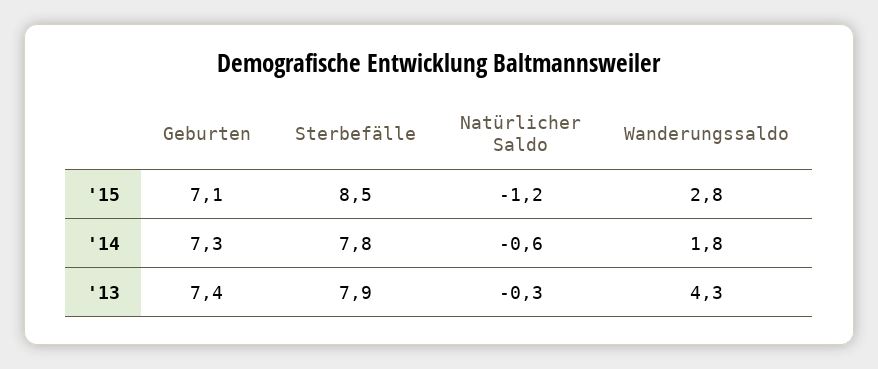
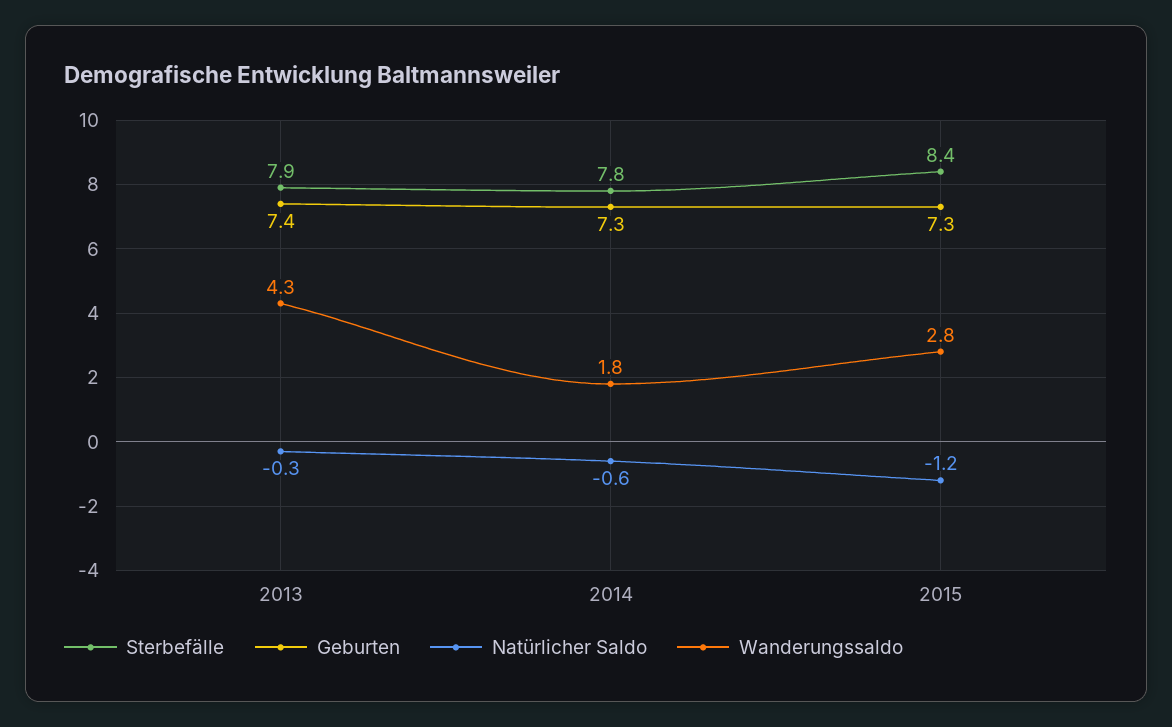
  {
    "Geburten": {
-     "'15": 7.1,
+     "'15": 7.3,
      "'14": 7.3,
      "'13": 7.4
    },
    "Sterbefälle": {
-     "'15": 8.5,
+     "'15": 8.4,
      "'14": 7.8,
      "'13": 7.9
    },
    "Natürlicher Saldo": {
      "'15": -1.2,
      "'14": -0.6,
      "'13": -0.3
    },
    "Wanderungssaldo": {
      "'15": 2.8,
      "'14": 1.8,
      "'13": 4.3
    }
  }

